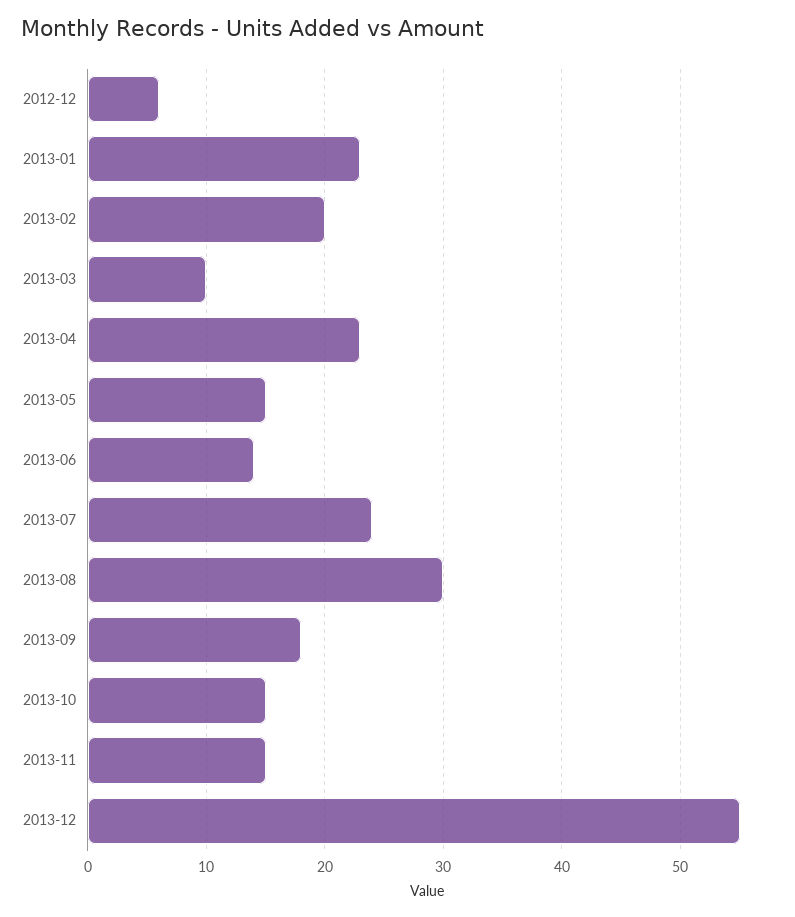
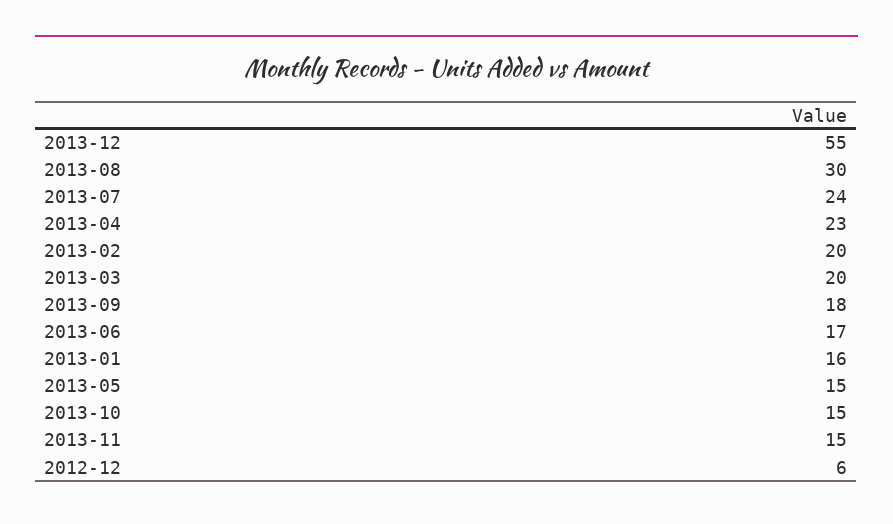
  {
    "2012-12": 6,
-   "2013-01": 23,
+   "2013-01": 16,
    "2013-02": 20,
-   "2013-03": 10,
+   "2013-03": 20,
    "2013-04": 23,
    "2013-05": 15,
-   "2013-06": 14,
+   "2013-06": 17,
    "2013-07": 24,
    "2013-08": 30,
    "2013-09": 18,
    "2013-10": 15,
    "2013-11": 15,
    "2013-12": 55
  }

